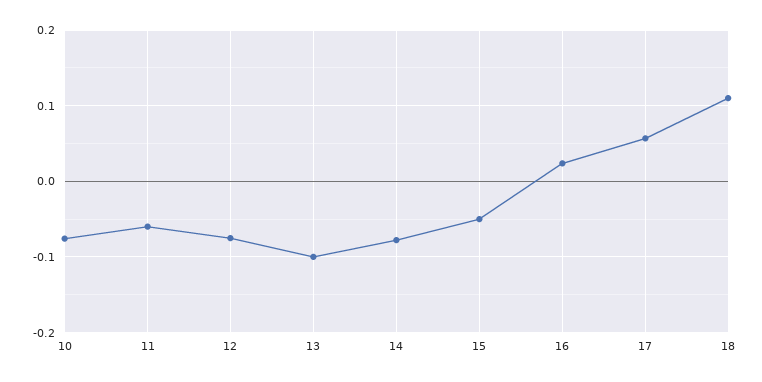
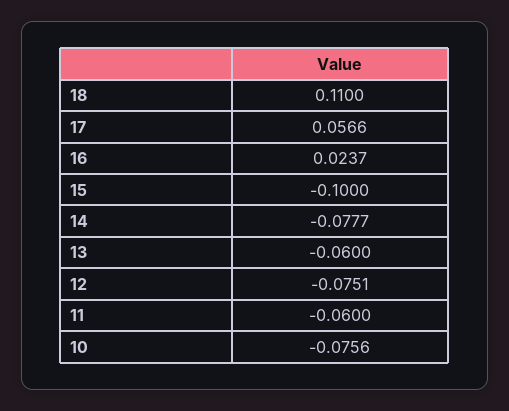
  {
    "10": -0.0756,
    "11": -0.06,
    "12": -0.0751,
-   "13": -0.1,
+   "13": -0.06,
    "14": -0.0777,
-   "15": -0.05,
+   "15": -0.1,
    "16": 0.0237,
    "17": 0.0566,
    "18": 0.11
  }

